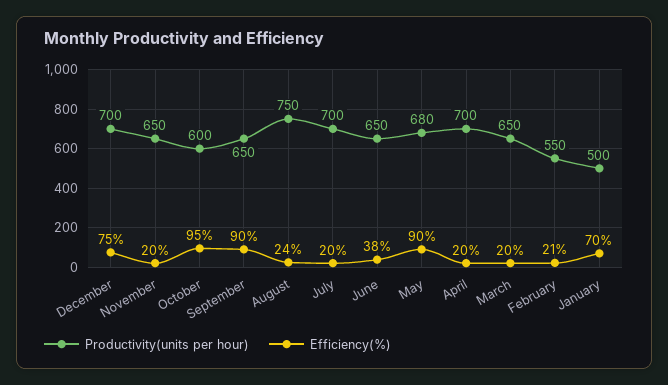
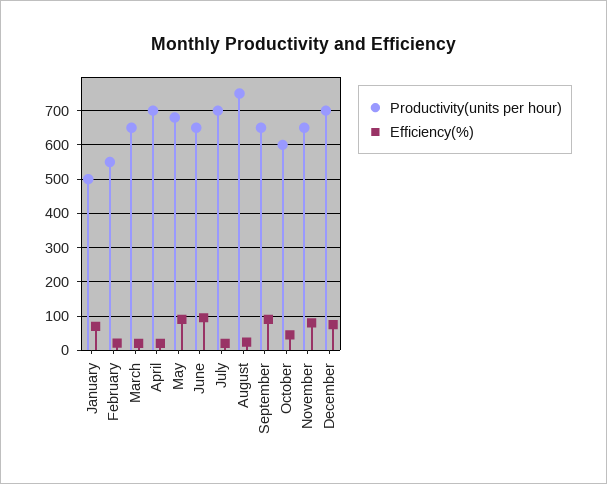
  {
    "Productivity(units per hour)": {
      "December": 700,
      "November": 650,
      "October": 600,
      "September": 650,
      "August": 750,
      "July": 700,
      "June": 650,
      "May": 680,
      "April": 700,
      "March": 650,
      "February": 550,
      "January": 500
    },
    "Efficiency(%)": {
      "December": 75,
-     "November": 20,
+     "November": 80,
-     "October": 95,
+     "October": 40,
      "September": 90,
      "August": 24,
      "July": 20,
-     "June": 38,
+     "June": 100,
      "May": 90,
      "April": 20,
      "March": 20,
      "February": 21,
      "January": 70
    }
  }

